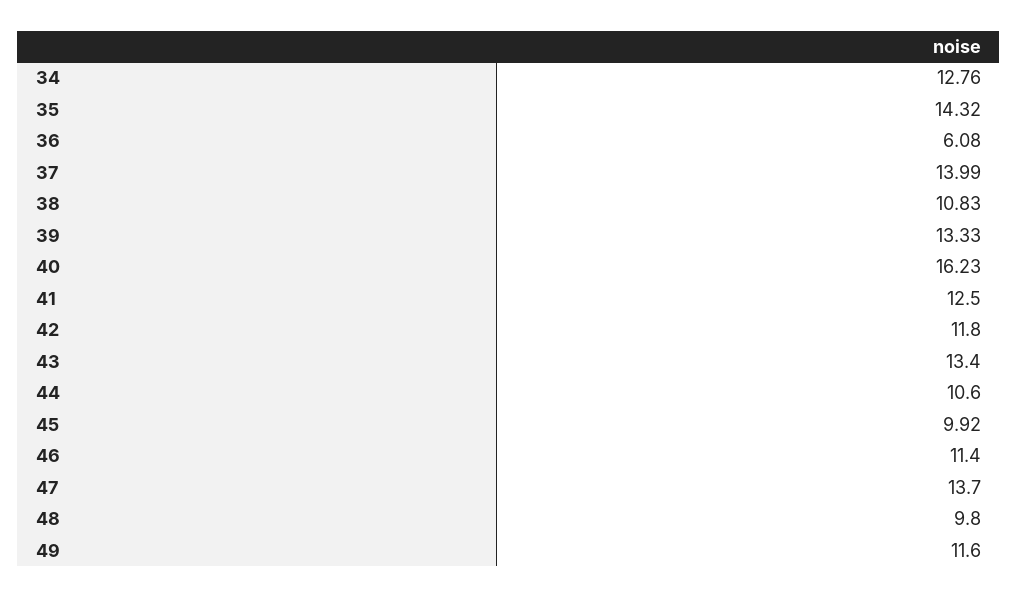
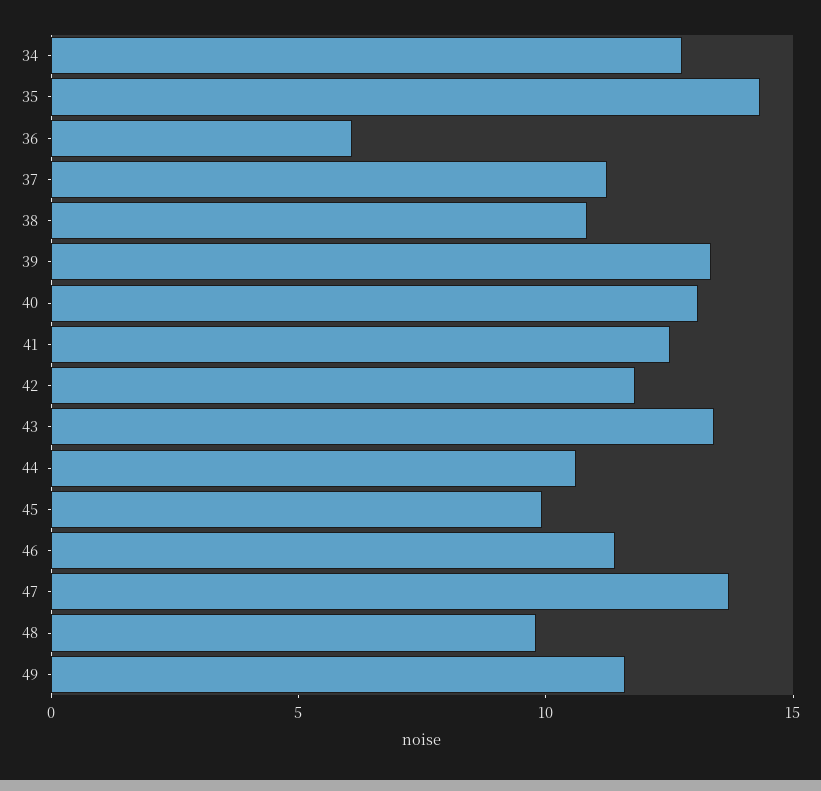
  {
    "34": 12.76,
    "35": 14.32,
    "36": 6.08,
-   "37": 13.99,
+   "37": 11,
    "38": 10.83,
    "39": 13.33,
-   "40": 16.23,
+   "40": 13,
    "41": 12.5,
    "42": 11.8,
    "43": 13.4,
    "44": 10.6,
    "45": 9.92,
    "46": 11.4,
    "47": 13.7,
    "48": 9.8,
    "49": 11.6
  }

